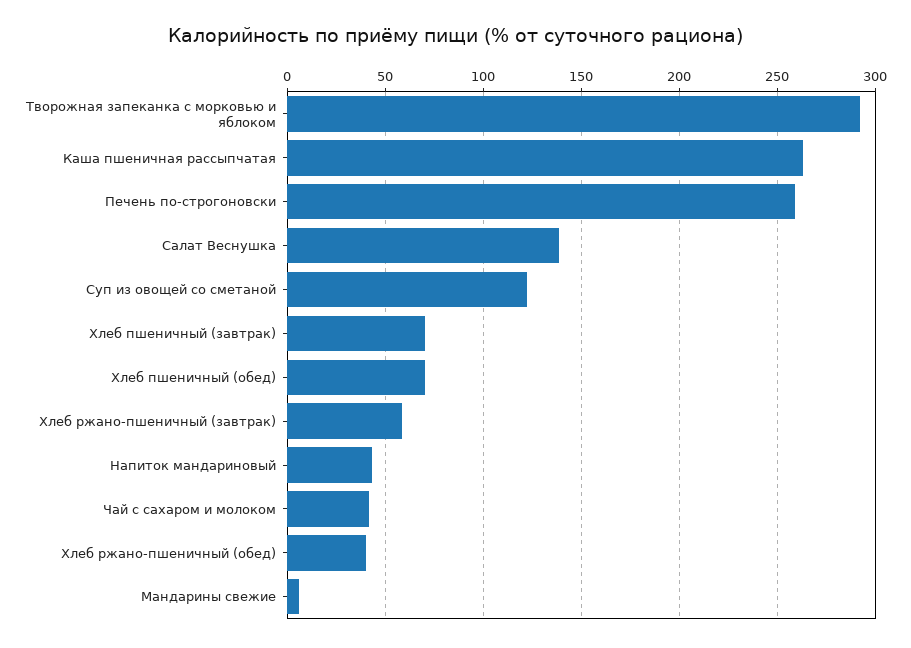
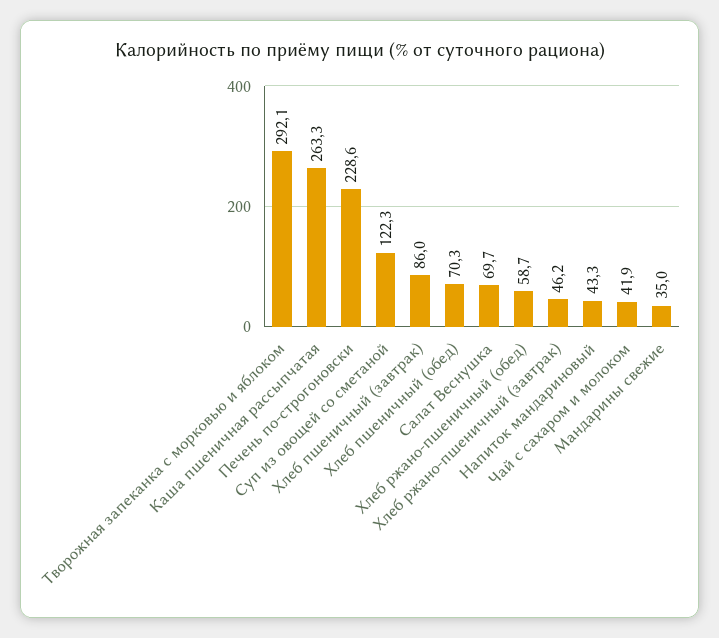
  {
    "Творожная запеканка с морковью и яблоком": 292.1,
    "Каша пшеничная рассыпчатая": 263.3,
-   "Печень по-строгоновски": 260,
+   "Печень по-строгоновски": 228.6,
-   "Салат Веснушка": 140,
+   "Салат Веснушка": 69.7,
    "Суп из овощей со сметаной": 122.3,
-   "Хлеб пшеничный (завтрак)": 70,
+   "Хлеб пшеничный (завтрак)": 86,
    "Хлеб пшеничный (обед)": 70.3,
-   "Хлеб ржано-пшеничный (завтрак)": 60,
+   "Хлеб ржано-пшеничный (завтрак)": 46.2,
    "Напиток мандариновый": 43.3,
    "Чай с сахаром и молоком": 41.9,
-   "Хлеб ржано-пшеничный (обед)": 40,
+   "Хлеб ржано-пшеничный (обед)": 58.7,
-   "Мандарины свежие": 5
+   "Мандарины свежие": 35
  }

